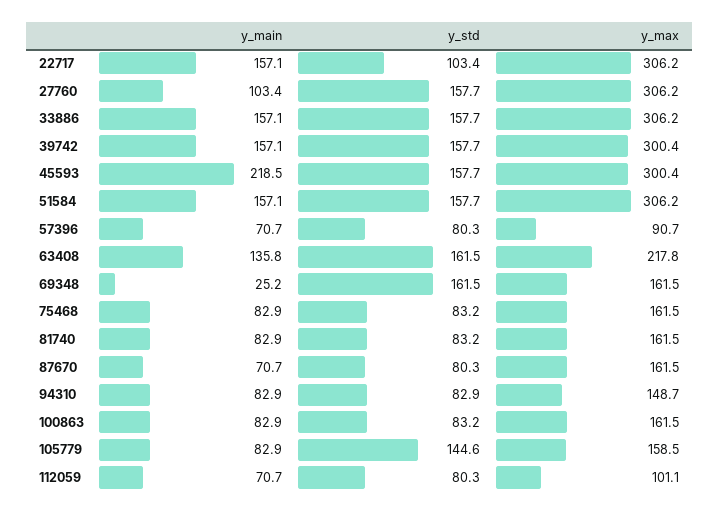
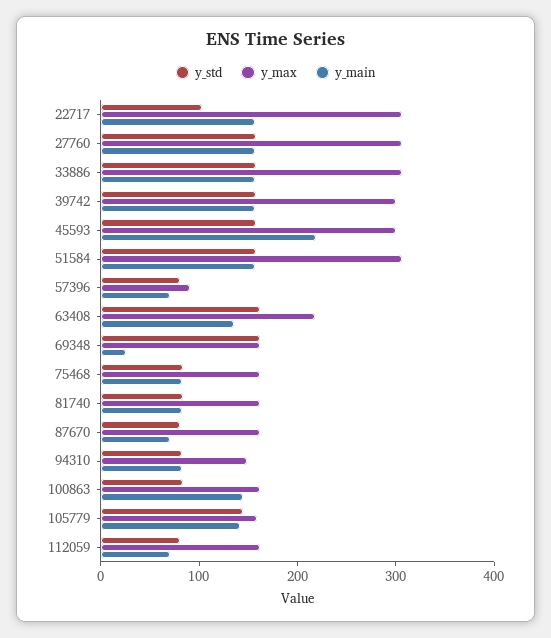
  {
    "y_main": {
      "22717": 157.1,
-     "27760": 103.4,
+     "27760": 160,
      "33886": 157.1,
      "39742": 157.1,
      "45593": 218.5,
      "51584": 157.1,
      "57396": 70.7,
      "63408": 135.8,
      "69348": 25.2,
      "75468": 82.9,
      "81740": 82.9,
      "87670": 70.7,
      "94310": 82.9,
-     "100863": 82.9,
+     "100863": 140,
-     "105779": 82.9,
+     "105779": 140,
      "112059": 70.7
    },
    "y_std": {
      "22717": 103.4,
      "27760": 157.7,
      "33886": 157.7,
      "39742": 157.7,
      "45593": 157.7,
      "51584": 157.7,
      "57396": 80.3,
      "63408": 161.5,
      "69348": 161.5,
      "75468": 83.2,
      "81740": 83.2,
      "87670": 80.3,
      "94310": 82.9,
      "100863": 83.2,
      "105779": 144.6,
      "112059": 80.3
    },
    "y_max": {
      "22717": 306.2,
      "27760": 306.2,
      "33886": 306.2,
      "39742": 300.4,
      "45593": 300.4,
      "51584": 306.2,
      "57396": 90.7,
      "63408": 217.8,
      "69348": 161.5,
      "75468": 161.5,
      "81740": 161.5,
      "87670": 161.5,
      "94310": 148.7,
      "100863": 161.5,
      "105779": 158.5,
-     "112059": 101.1
+     "112059": 160
    }
  }

